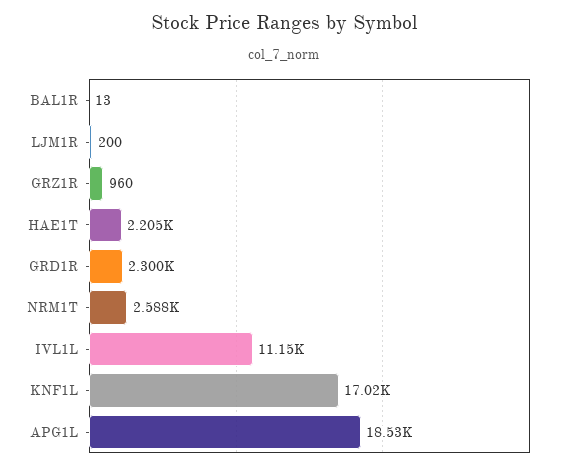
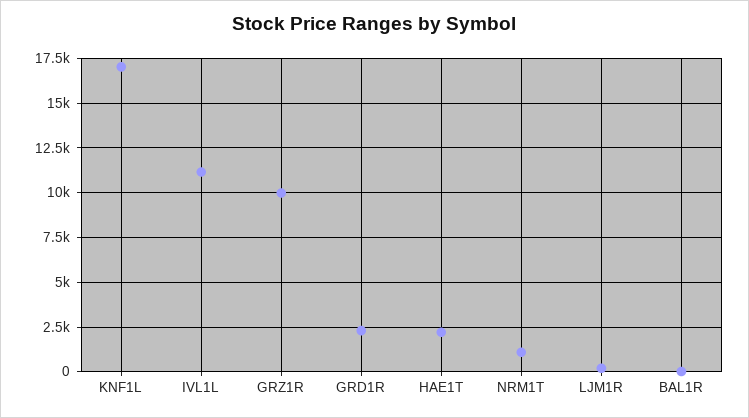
  {
    "BAL1R": 13,
    "LJM1R": 200,
-   "GRZ1R": 960,
+   "GRZ1R": 10000,
    "HAE1T": 2205,
    "GRD1R": 2300,
-   "NRM1T": 2588,
+   "NRM1T": 1000,
    "IVL1L": 11150,
-   "KNF1L": 17020,
+   "KNF1L": 17020
-   "APG1L": 18530
  }

